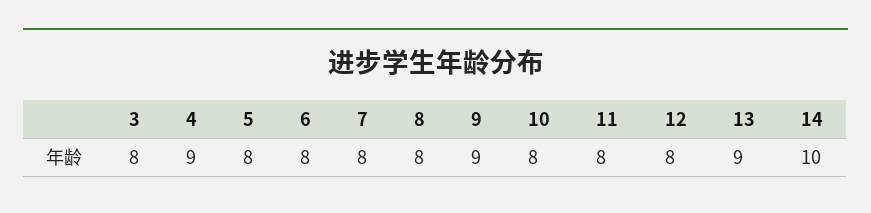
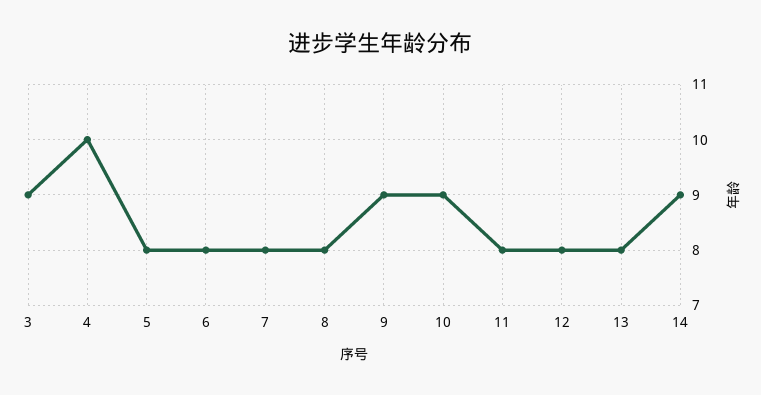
  {
-   "3": 8,
+   "3": 9,
-   "4": 9,
+   "4": 10,
    "5": 8,
    "6": 8,
    "7": 8,
    "8": 8,
    "9": 9,
-   "10": 8,
+   "10": 9,
    "11": 8,
    "12": 8,
-   "13": 9,
+   "13": 8,
-   "14": 10
+   "14": 9
  }

